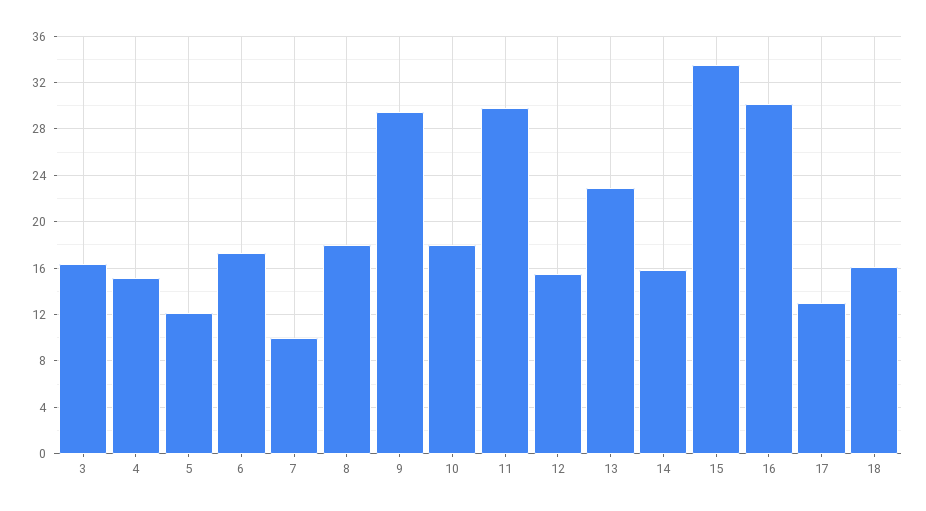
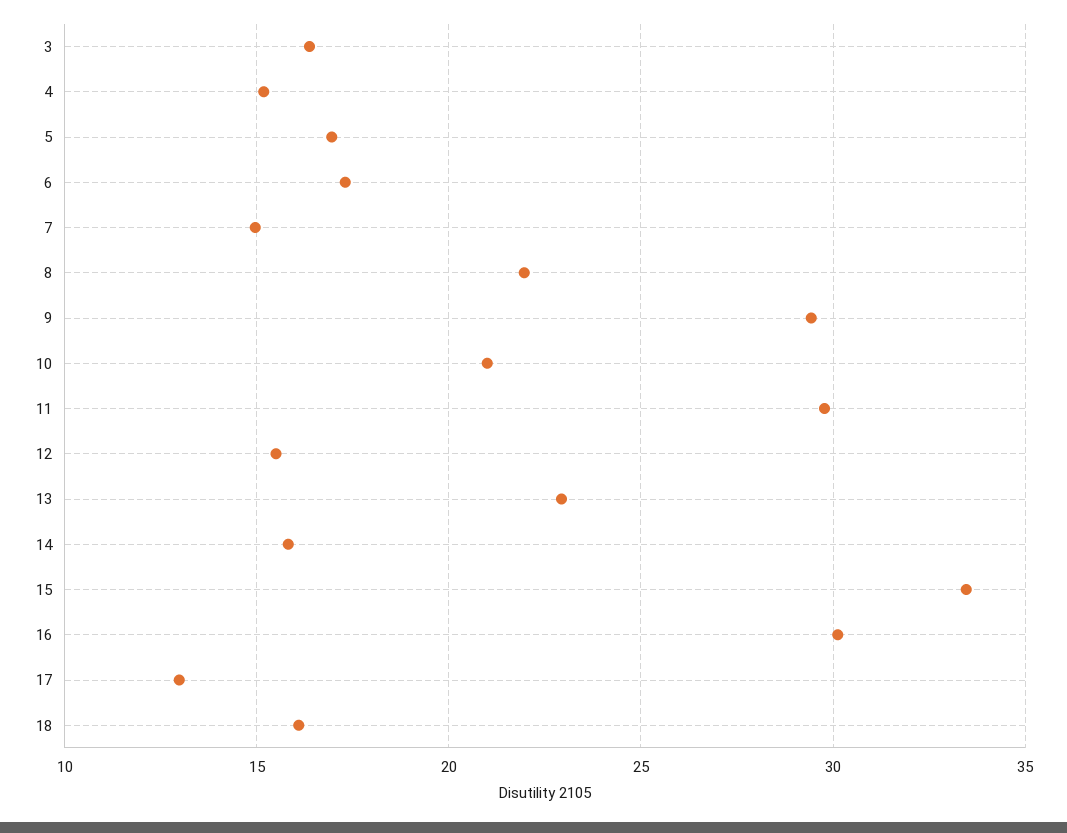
  {
    "3": 16.5,
    "4": 15,
-   "5": 12,
+   "5": 17,
    "6": 17.5,
-   "7": 10,
+   "7": 15,
-   "8": 18,
+   "8": 22,
    "9": 29.5,
-   "10": 18,
+   "10": 21,
    "11": 30,
    "12": 15.5,
    "13": 23,
    "14": 16,
    "15": 33.5,
    "16": 30,
    "17": 13,
    "18": 16
  }

